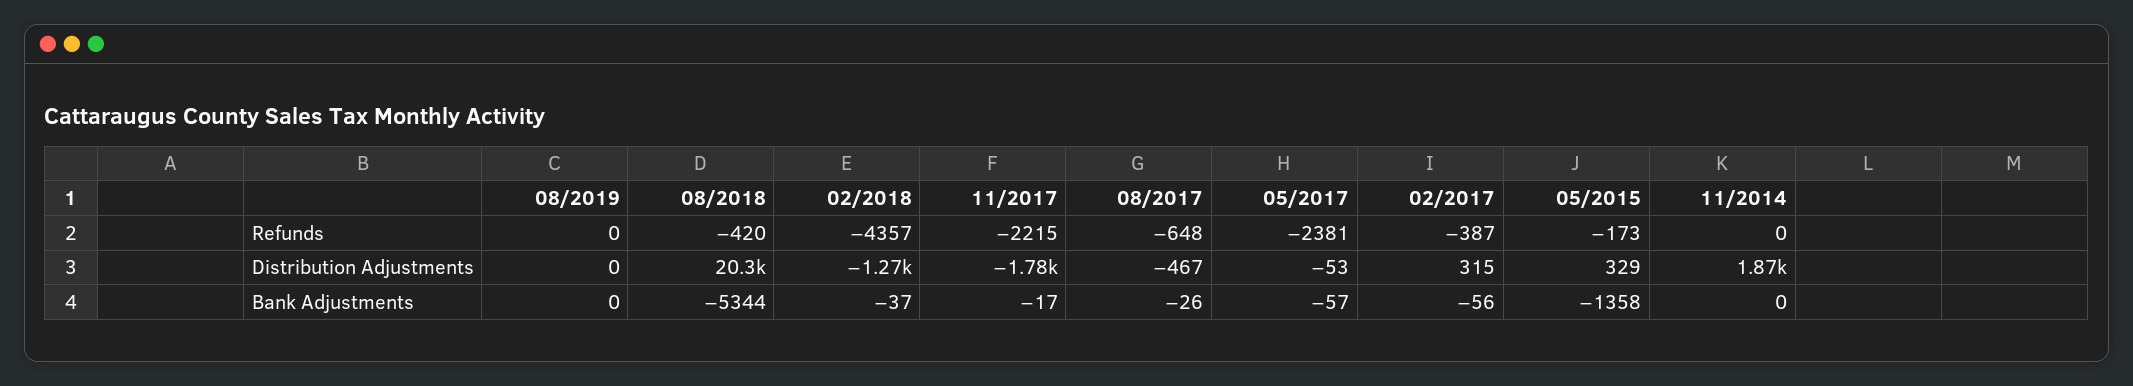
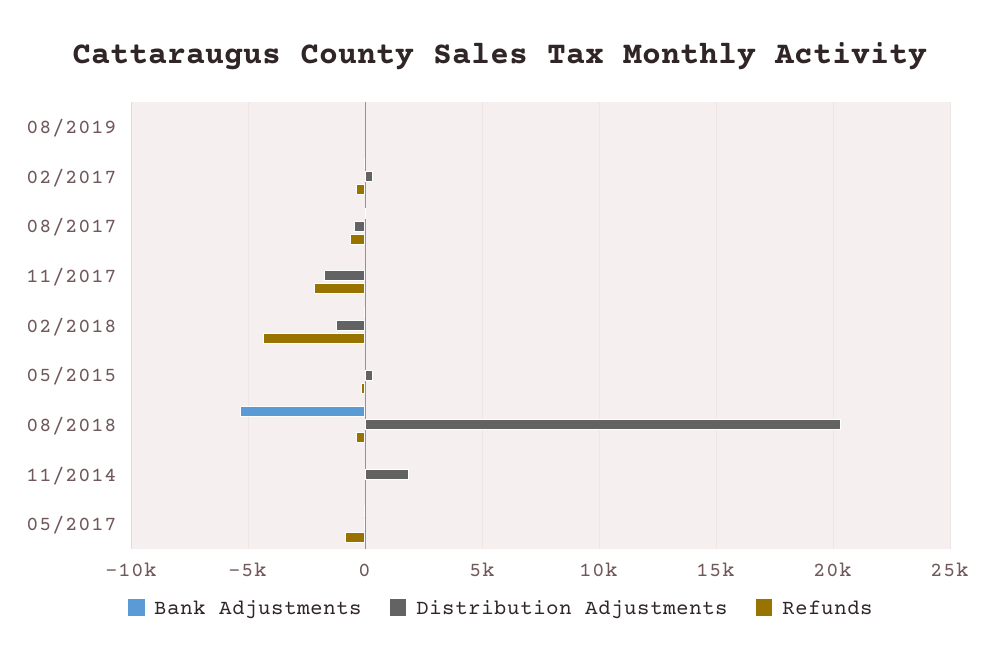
  {
    "Refunds": {
      "08/2019": 0,
      "08/2018": -420,
      "02/2018": -4357,
      "11/2017": -2215,
      "08/2017": -648,
-     "05/2017": -2381,
+     "05/2017": -1000,
      "02/2017": -387,
      "05/2015": -173,
      "11/2014": 0
    },
    "Distribution Adjustments": {
      "08/2019": 0,
      "08/2018": 20300,
      "02/2018": -1270,
      "11/2017": -1780,
      "08/2017": -467,
      "05/2017": -53,
      "02/2017": 315,
      "05/2015": 329,
      "11/2014": 1870
    },
    "Bank Adjustments": {
      "08/2019": 0,
      "08/2018": -5344,
      "02/2018": -37,
      "11/2017": -17,
      "08/2017": -26,
      "05/2017": -57,
      "02/2017": -56,
-     "05/2015": -1358,
+     "05/2015": 0,
      "11/2014": 0
    }
  }

